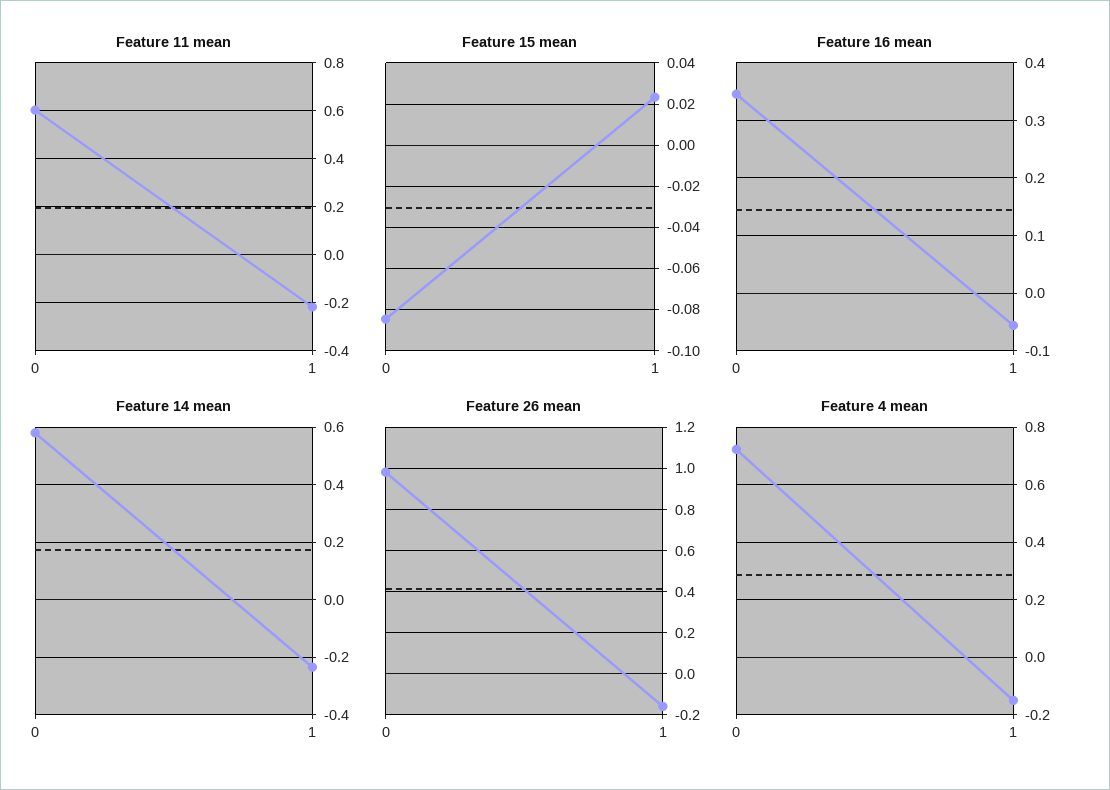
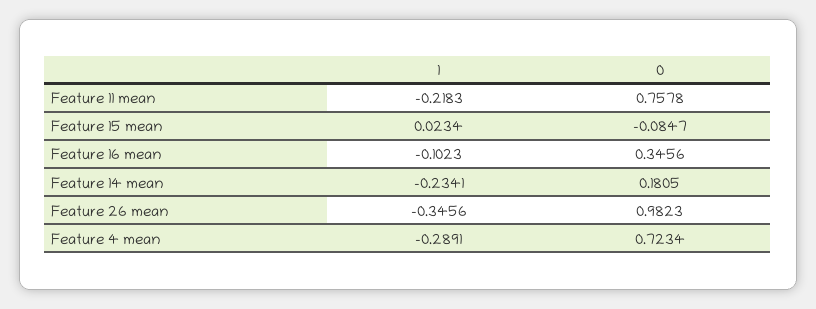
  {
    "Feature 11 mean": {
-     "0": 0.6,
+     "0": 0.7578,
      "1": -0.2183
    },
    "Feature 15 mean": {
      "0": -0.0847,
      "1": 0.0234
    },
    "Feature 16 mean": {
      "0": 0.3456,
-     "1": -0.06
+     "1": -0.1023
    },
    "Feature 14 mean": {
-     "0": 0.575,
+     "0": 0.1805,
      "1": -0.2341
    },
    "Feature 26 mean": {
      "0": 0.9823,
-     "1": -0.15
+     "1": -0.3456
    },
    "Feature 4 mean": {
      "0": 0.7234,
-     "1": -0.15
+     "1": -0.2891
    }
  }

